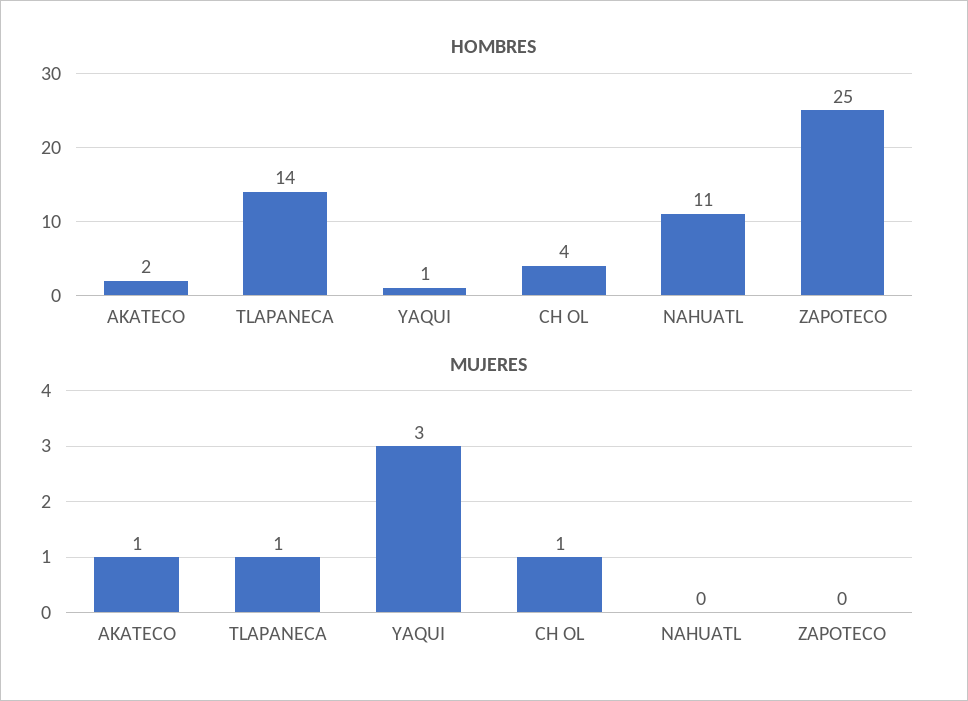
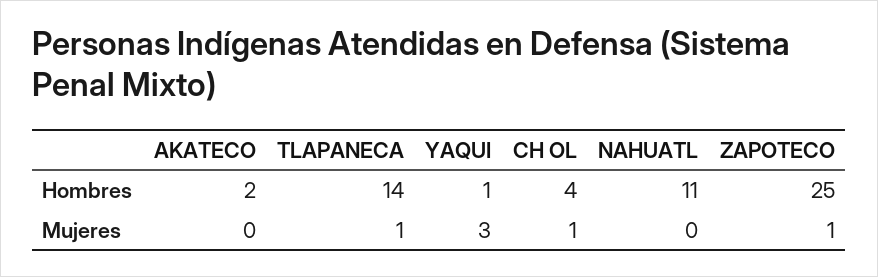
  {
    "HOMBRES": {
      "AKATECO": 2,
      "TLAPANECA": 14,
      "YAQUI": 1,
      "CH OL": 4,
      "NAHUATL": 11,
      "ZAPOTECO": 25
    },
    "MUJERES": {
-     "AKATECO": 1,
+     "AKATECO": 0,
      "TLAPANECA": 1,
      "YAQUI": 3,
      "CH OL": 1,
      "NAHUATL": 0,
-     "ZAPOTECO": 0
+     "ZAPOTECO": 1
    }
  }

